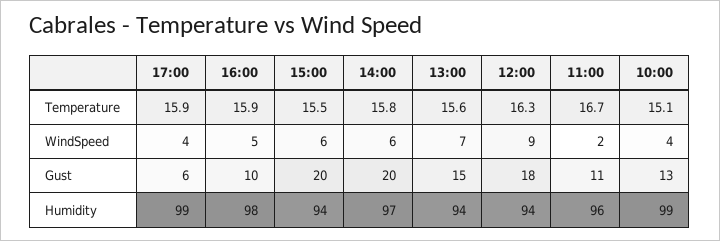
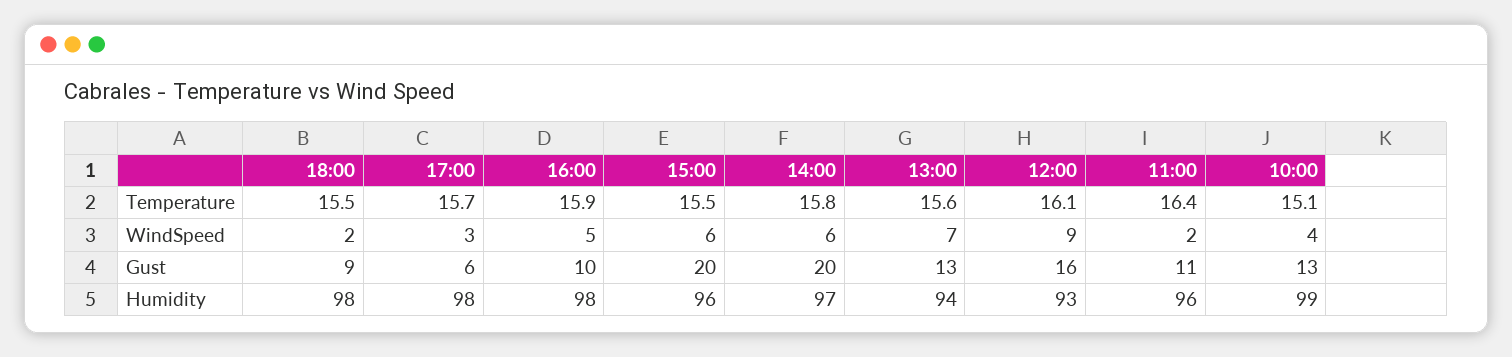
  {
    "17:00": {
-     "Temperature": 15.9,
+     "Temperature": 15.7,
-     "WindSpeed": 4,
+     "WindSpeed": 3,
      "Gust": 6,
-     "Humidity": 99
+     "Humidity": 98
    },
    "16:00": {
      "Temperature": 15.9,
      "WindSpeed": 5,
      "Gust": 10,
      "Humidity": 98
    },
    "15:00": {
      "Temperature": 15.5,
      "WindSpeed": 6,
      "Gust": 20,
-     "Humidity": 94
+     "Humidity": 96
    },
    "14:00": {
      "Temperature": 15.8,
      "WindSpeed": 6,
      "Gust": 20,
      "Humidity": 97
    },
    "13:00": {
      "Temperature": 15.6,
      "WindSpeed": 7,
-     "Gust": 15,
+     "Gust": 13,
      "Humidity": 94
    },
    "12:00": {
-     "Temperature": 16.3,
+     "Temperature": 16.1,
      "WindSpeed": 9,
-     "Gust": 18,
+     "Gust": 16,
-     "Humidity": 94
+     "Humidity": 93
    },
    "11:00": {
-     "Temperature": 16.7,
+     "Temperature": 16.4,
      "WindSpeed": 2,
      "Gust": 11,
      "Humidity": 96
    },
    "10:00": {
      "Temperature": 15.1,
      "WindSpeed": 4,
      "Gust": 13,
      "Humidity": 99
-   }
+   },
+   "18:00": {
+     "Temperature": 15.5,
+     "WindSpeed": 2,
+     "Gust": 9,
+     "Humidity": 98
+   }
  }

